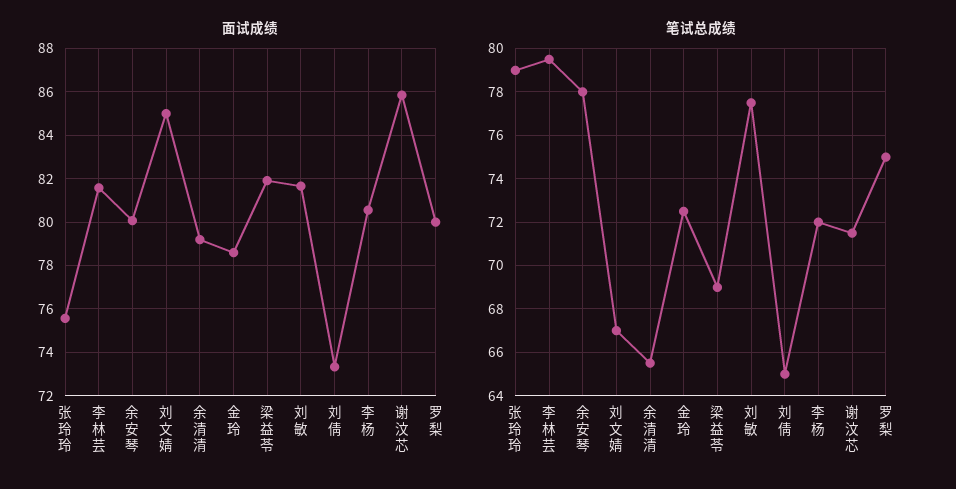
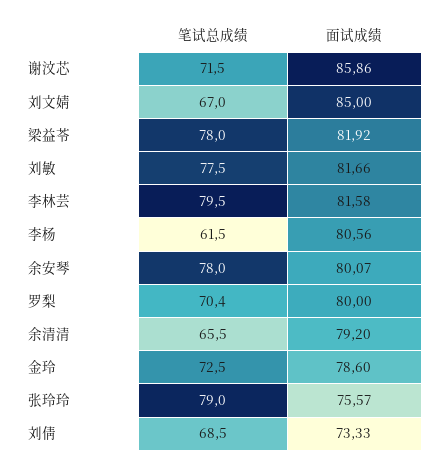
  {
    "面试成绩": {
      "张玲玲": 75.57,
      "李林芸": 81.58,
      "余安琴": 80.07,
      "刘文婧": 85,
      "余清清": 79.2,
      "金玲": 78.6,
      "梁益苓": 81.92,
      "刘敏": 81.66,
      "刘倩": 73.33,
      "李杨": 80.56,
      "谢汶芯": 85.86,
      "罗梨": 80
    },
    "笔试总成绩": {
      "张玲玲": 79,
      "李林芸": 79.5,
      "余安琴": 78,
      "刘文婧": 67,
      "余清清": 65.5,
      "金玲": 72.5,
-     "梁益苓": 69,
+     "梁益苓": 78,
      "刘敏": 77.5,
-     "刘倩": 65,
+     "刘倩": 68.5,
-     "李杨": 72,
+     "李杨": 61.5,
      "谢汶芯": 71.5,
-     "罗梨": 75
+     "罗梨": 70.4
    }
  }

